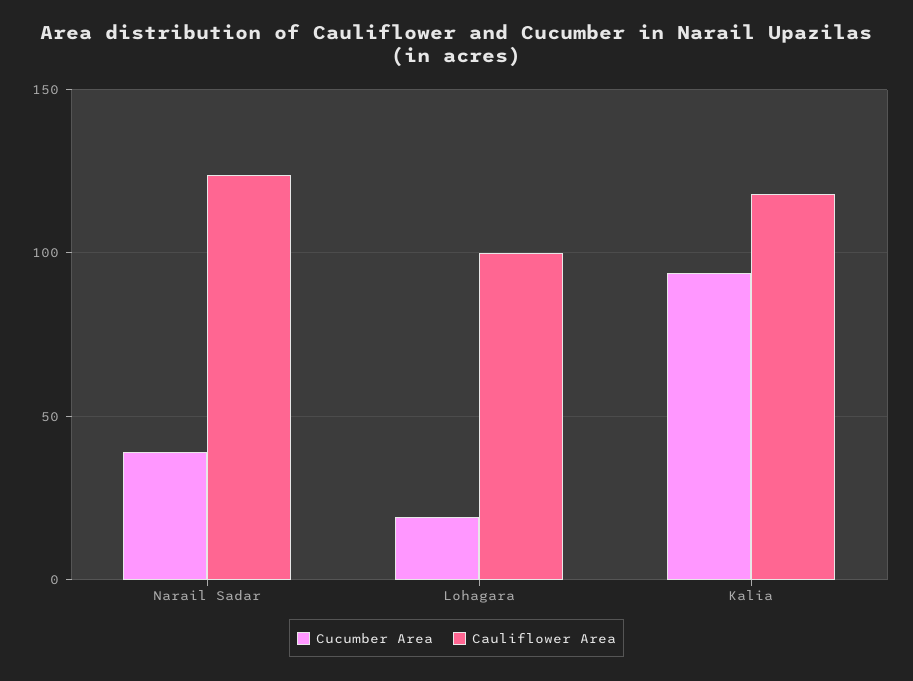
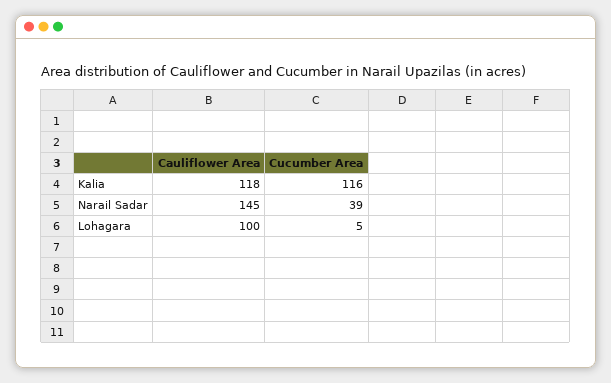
  {
    "Cucumber Area": {
      "Narail Sadar": 39,
-     "Lohagara": 20,
+     "Lohagara": 5,
-     "Kalia": 95
+     "Kalia": 116
    },
    "Cauliflower Area": {
-     "Narail Sadar": 125,
+     "Narail Sadar": 145,
      "Lohagara": 100,
      "Kalia": 118
    }
  }

